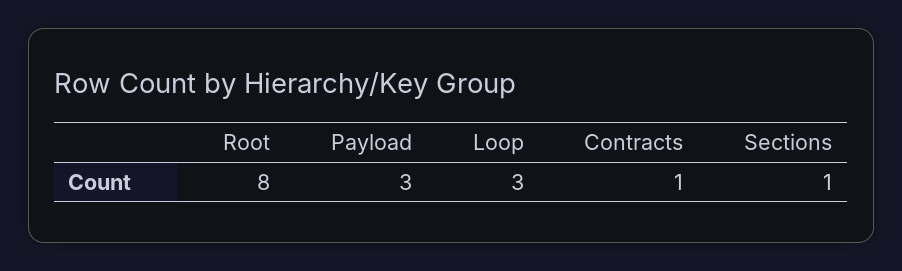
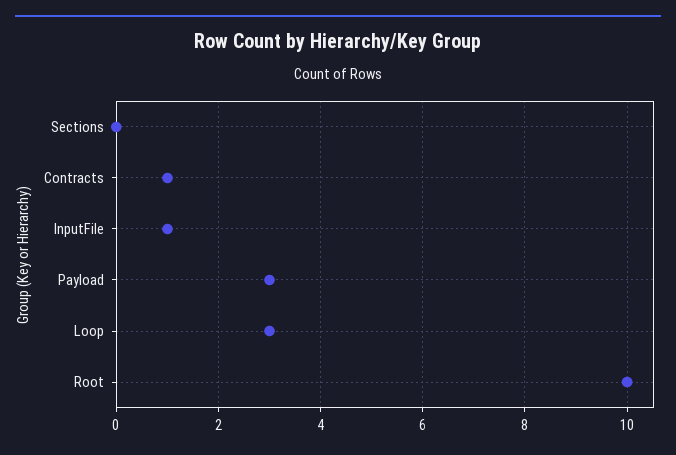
  {
-   "Root": 8,
+   "Root": 10,
    "Payload": 3,
    "Loop": 3,
    "Contracts": 1,
-   "Sections": 1
+   "Sections": 0,
+   "InputFile": 1
  }

